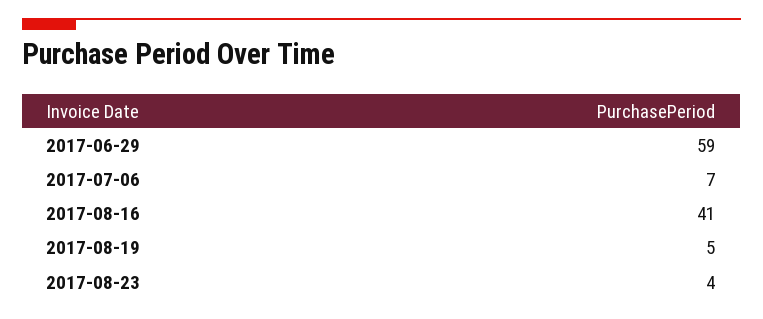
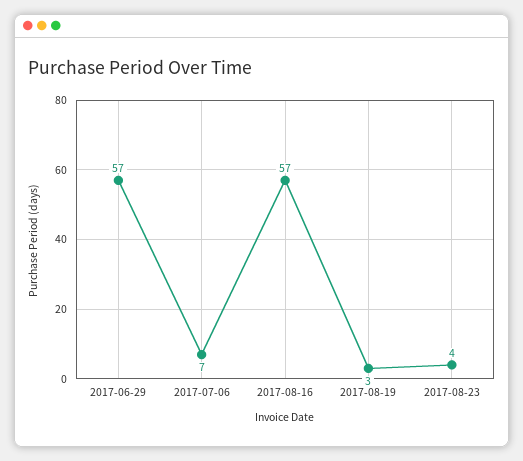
  {
-   "2017-06-29": 59,
+   "2017-06-29": 57,
    "2017-07-06": 7,
-   "2017-08-16": 41,
+   "2017-08-16": 57,
-   "2017-08-19": 5,
+   "2017-08-19": 3,
    "2017-08-23": 4
  }

